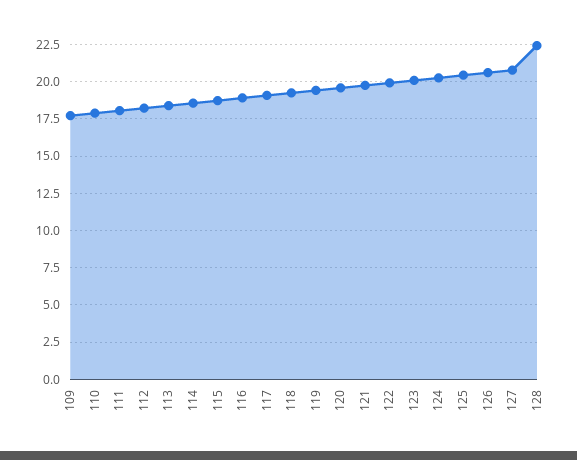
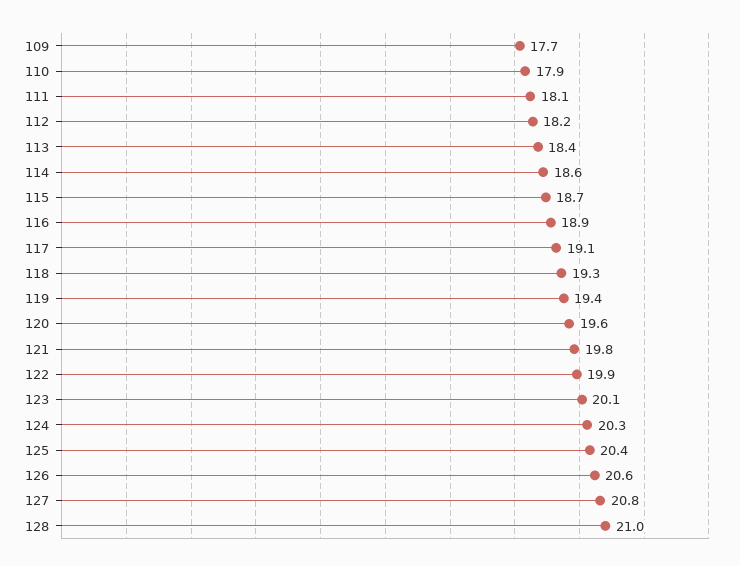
  {
    "109": 17.7,
    "110": 17.9,
    "111": 18.1,
    "112": 18.2,
    "113": 18.4,
    "114": 18.6,
    "115": 18.7,
    "116": 18.9,
    "117": 19.1,
    "118": 19.3,
    "119": 19.4,
    "120": 19.6,
    "121": 19.8,
    "122": 19.9,
    "123": 20.1,
    "124": 20.3,
    "125": 20.4,
    "126": 20.6,
    "127": 20.8,
-   "128": 22.5
+   "128": 21
  }

